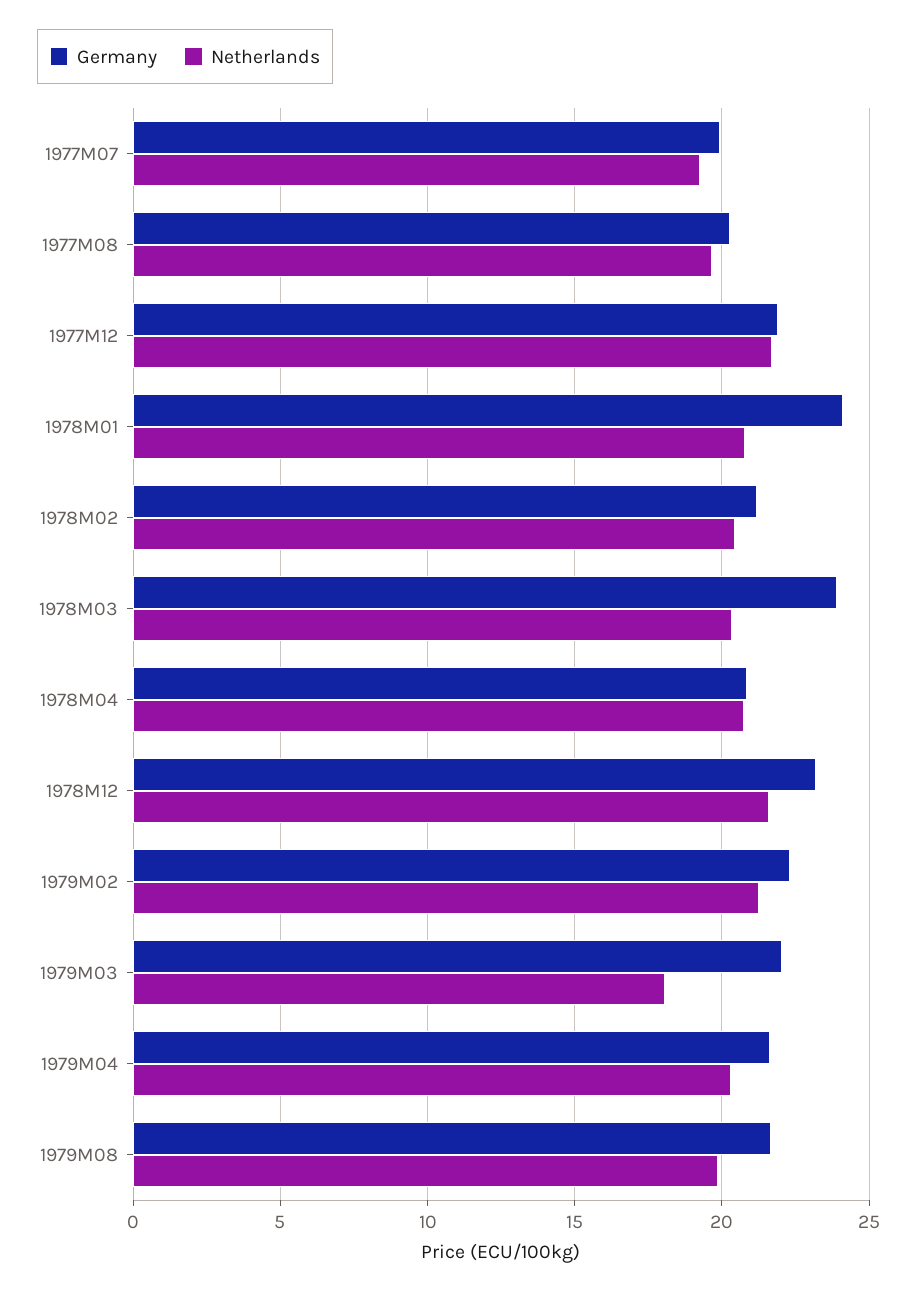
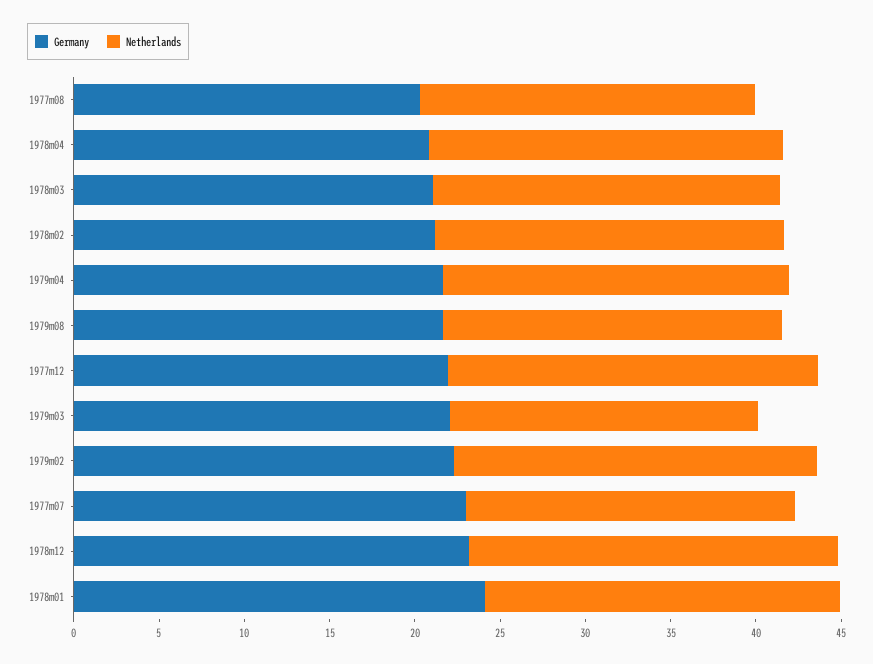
  {
    "Germany": {
-     "1977M07": 20,
+     "1977M07": 23,
      "1977M08": 20.5,
      "1977M12": 22,
      "1978M01": 24,
      "1978M02": 21,
-     "1978M03": 24,
+     "1978M03": 21,
      "1978M04": 21,
      "1978M12": 23,
      "1979M02": 22.5,
      "1979M03": 22,
      "1979M04": 21.5,
      "1979M08": 21.5
    },
    "Netherlands": {
      "1977M07": 19.5,
      "1977M08": 19.5,
      "1977M12": 21.5,
      "1978M01": 21,
      "1978M02": 20.5,
      "1978M03": 20.5,
      "1978M04": 21,
      "1978M12": 21.5,
      "1979M02": 21.5,
      "1979M03": 18,
      "1979M04": 20.5,
      "1979M08": 20
    }
  }

